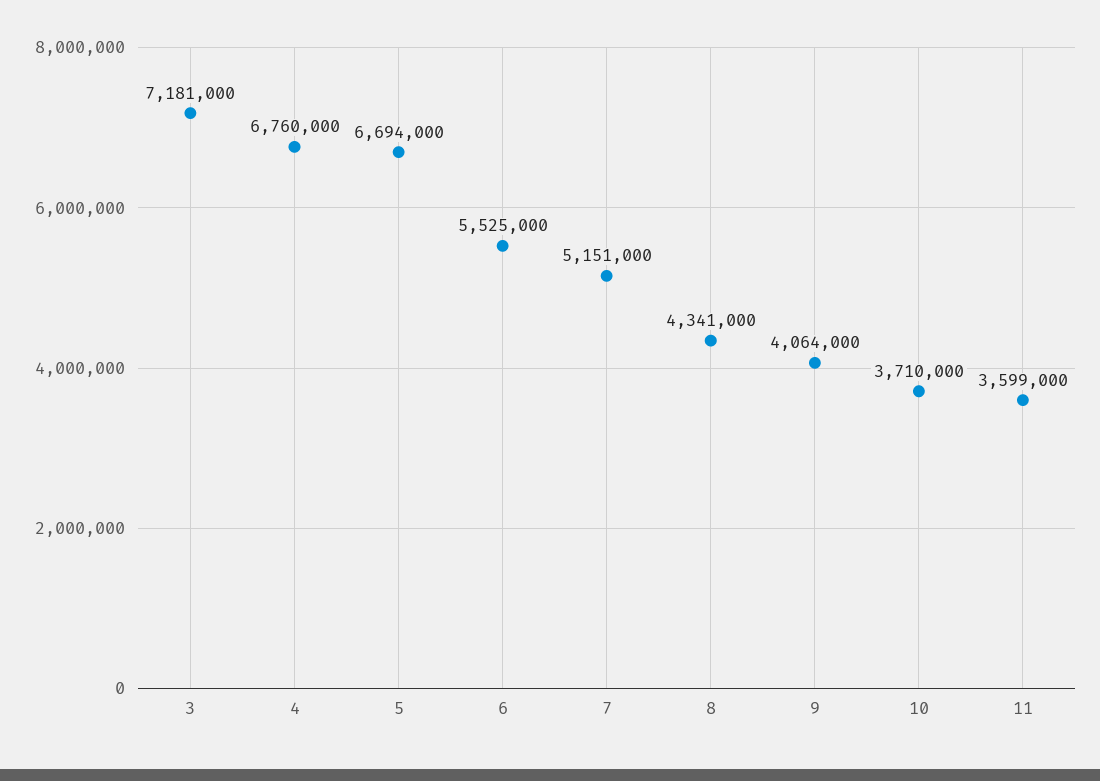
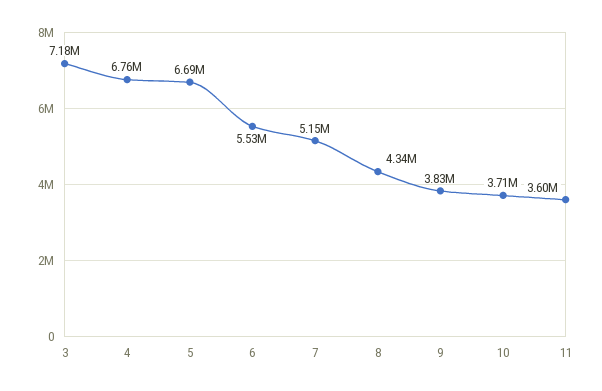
  {
    "3": 7181000,
    "4": 6760000,
    "5": 6694000,
    "6": 5525000,
    "7": 5151000,
    "8": 4341000,
-   "9": 4064000,
+   "9": 3830000,
    "10": 3710000,
    "11": 3599000
  }

